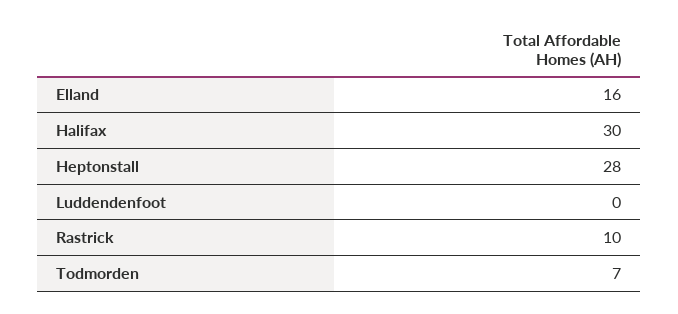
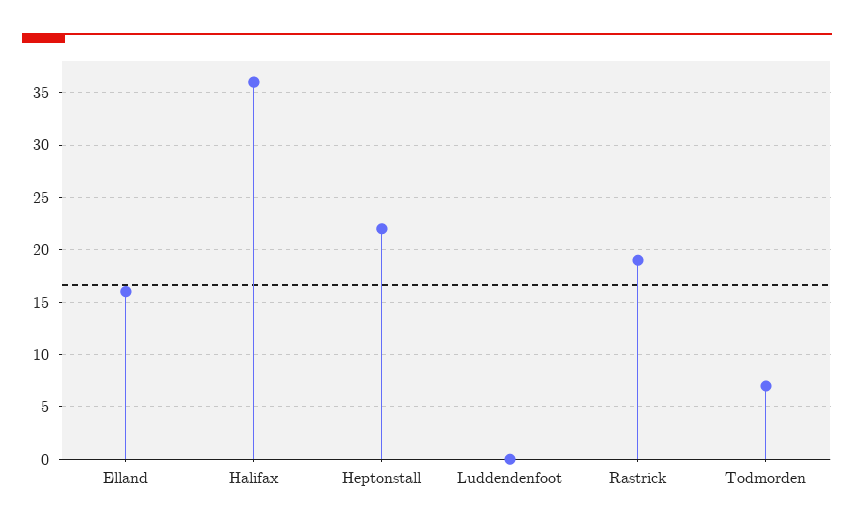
  {
    "Elland": 16,
-   "Halifax": 30,
+   "Halifax": 36,
-   "Heptonstall": 28,
+   "Heptonstall": 22,
    "Luddendenfoot": 0,
-   "Rastrick": 10,
+   "Rastrick": 19,
    "Todmorden": 7
  }

